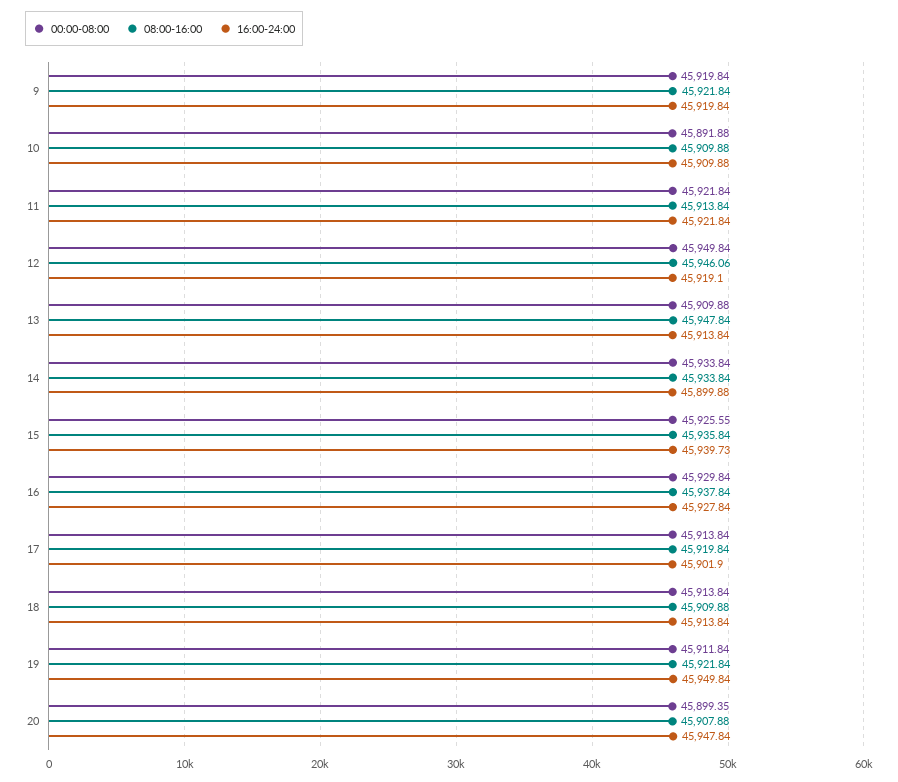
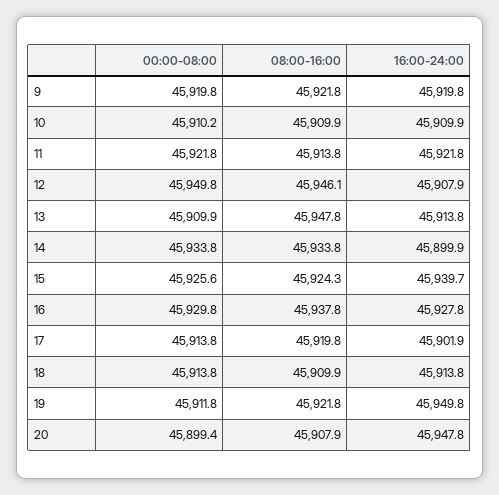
  {
    "00:00-08:00": {
      "9": 45919.84,
-     "10": 45891.88,
+     "10": 45910.2,
      "11": 45921.84,
      "12": 45949.84,
      "13": 45909.88,
      "14": 45933.84,
      "15": 45925.55,
      "16": 45929.84,
      "17": 45913.84,
      "18": 45913.84,
      "19": 45911.84,
      "20": 45899.35
    },
    "08:00-16:00": {
      "9": 45921.84,
      "10": 45909.88,
      "11": 45913.84,
      "12": 45946.06,
      "13": 45947.84,
      "14": 45933.84,
-     "15": 45935.84,
+     "15": 45924.3,
      "16": 45937.84,
      "17": 45919.84,
      "18": 45909.88,
      "19": 45921.84,
      "20": 45907.88
    },
    "16:00-24:00": {
      "9": 45919.84,
      "10": 45909.88,
      "11": 45921.84,
-     "12": 45919.1,
+     "12": 45907.9,
      "13": 45913.84,
      "14": 45899.88,
      "15": 45939.73,
      "16": 45927.84,
      "17": 45901.9,
      "18": 45913.84,
      "19": 45949.84,
      "20": 45947.84
    }
  }

